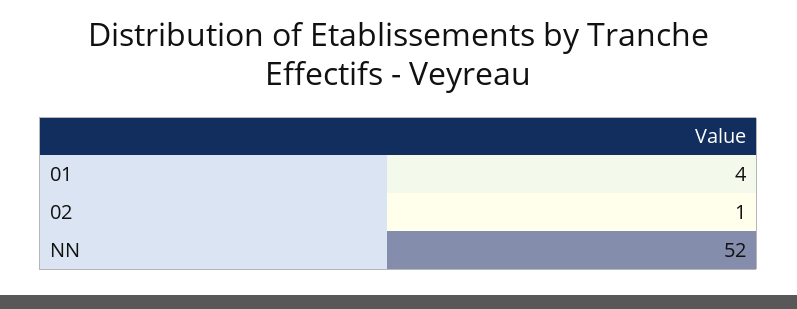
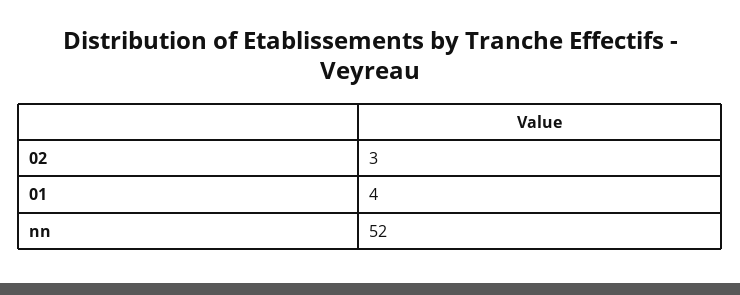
  {
    "01": 4,
-   "02": 1,
+   "02": 3,
    "NN": 52
  }

